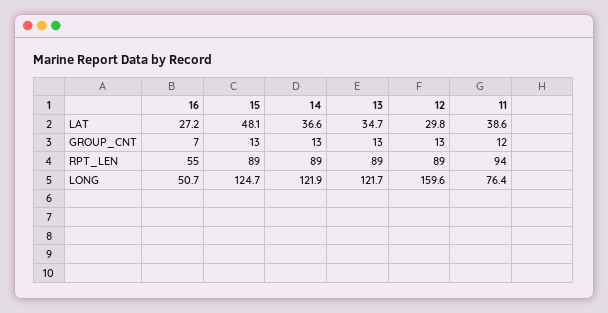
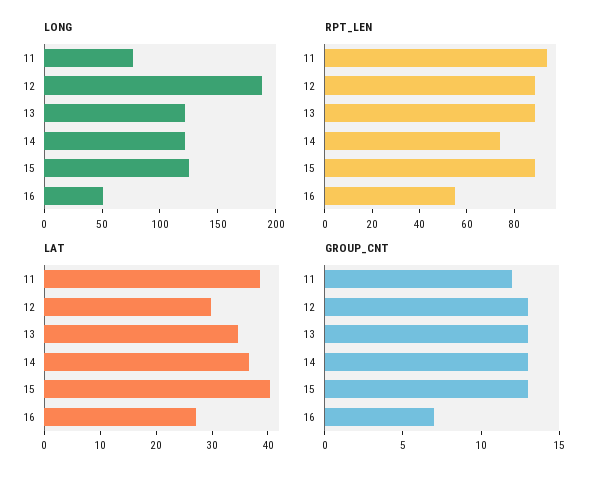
  {
    "LAT": {
      "16": 27.2,
-     "15": 48.1,
+     "15": 40,
      "14": 36.6,
      "13": 34.7,
      "12": 29.8,
      "11": 38.6
    },
    "GROUP_CNT": {
      "16": 7,
      "15": 13,
      "14": 13,
      "13": 13,
      "12": 13,
      "11": 12
    },
    "RPT_LEN": {
      "16": 55,
      "15": 89,
-     "14": 89,
+     "14": 75,
      "13": 89,
      "12": 89,
      "11": 94
    },
    "LONG": {
      "16": 50.7,
      "15": 124.7,
      "14": 121.9,
      "13": 121.7,
-     "12": 159.6,
+     "12": 190,
      "11": 76.4
    }
  }

